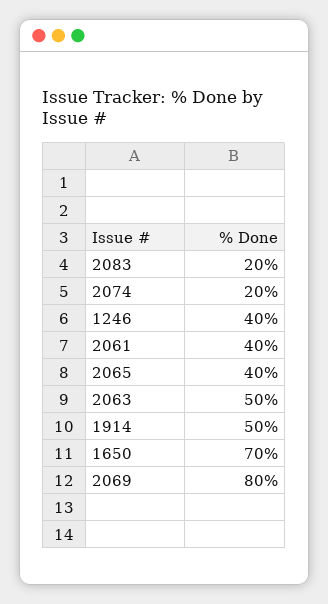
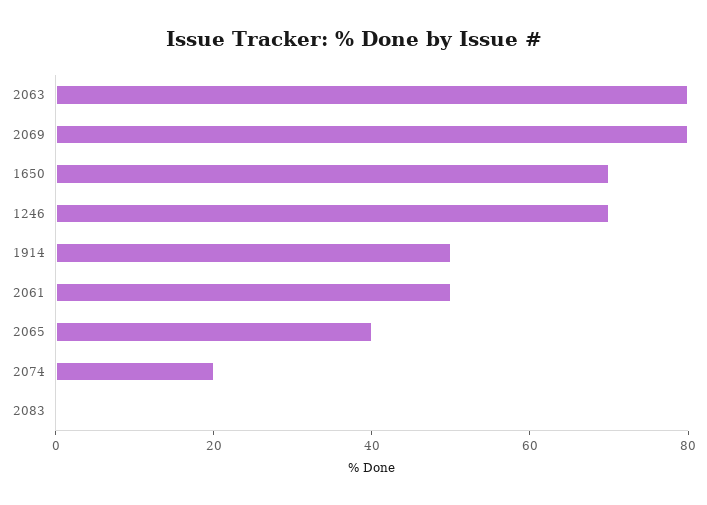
  {
-   "2083": 20,
+   "2083": 0,
    "2074": 20,
-   "1246": 40,
+   "1246": 70,
-   "2061": 40,
+   "2061": 50,
    "2065": 40,
-   "2063": 50,
+   "2063": 80,
    "1914": 50,
    "1650": 70,
    "2069": 80
  }

